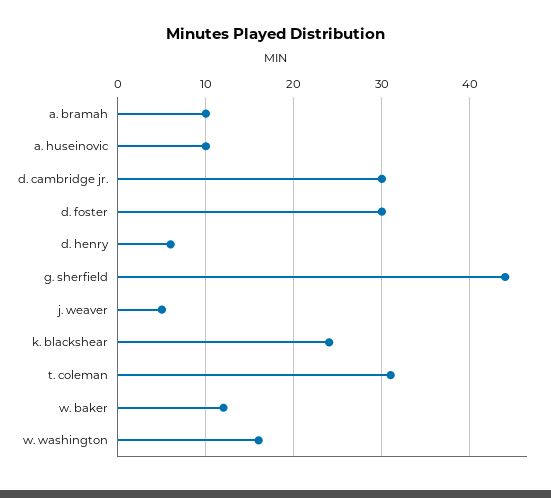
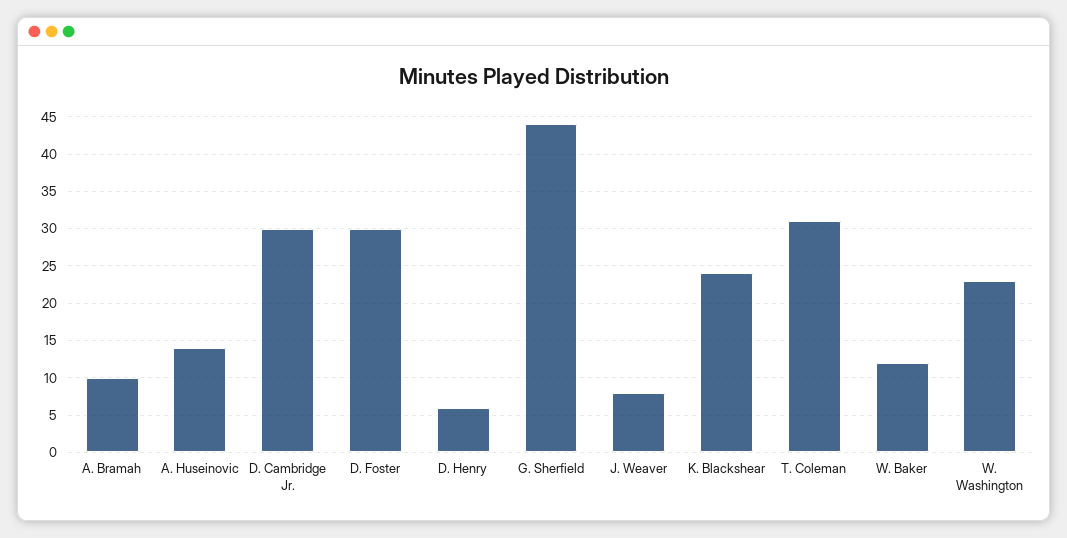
  {
    "a. bramah": 10,
-   "a. huseinovic": 10,
+   "a. huseinovic": 14,
    "d. cambridge jr.": 30,
    "d. foster": 30,
    "d. henry": 6,
    "g. sherfield": 44,
-   "j. weaver": 5,
+   "j. weaver": 8,
    "k. blackshear": 24,
    "t. coleman": 31,
    "w. baker": 12,
-   "w. washington": 16
+   "w. washington": 23
  }

